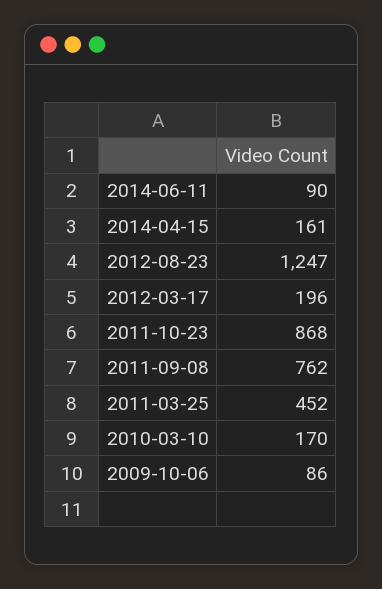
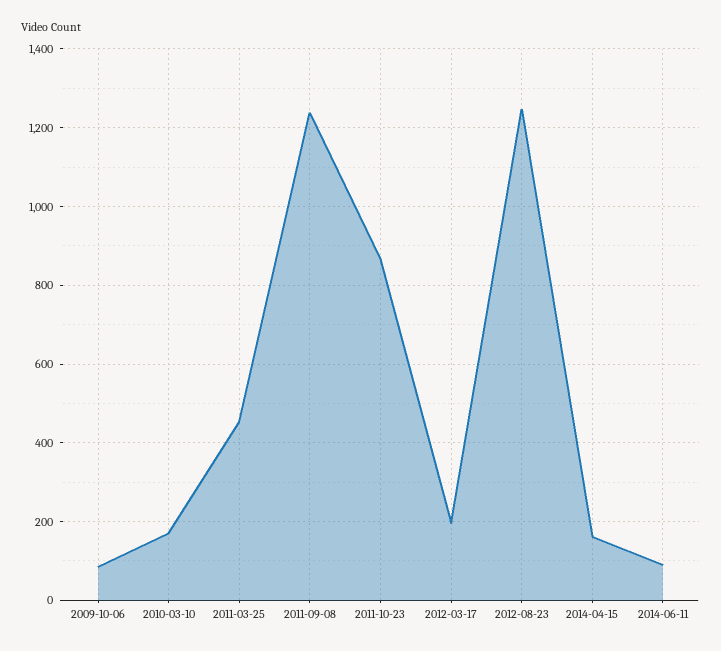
  {
    "2014-06-11": 90,
    "2014-04-15": 161,
    "2012-08-23": 1247,
    "2012-03-17": 196,
    "2011-10-23": 868,
-   "2011-09-08": 762,
+   "2011-09-08": 1240,
    "2011-03-25": 452,
    "2010-03-10": 170,
    "2009-10-06": 86
  }

